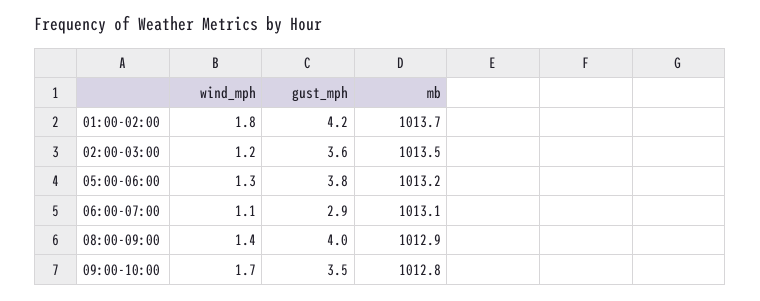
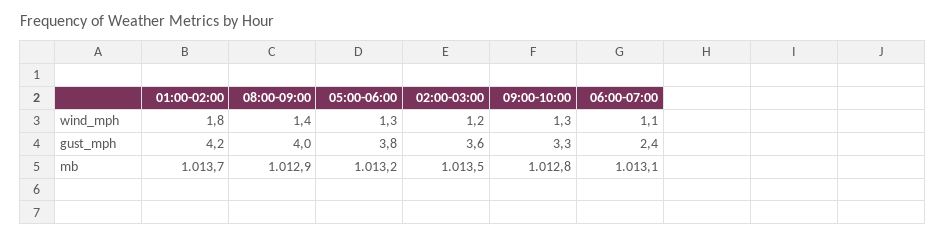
  {
    "wind_mph": {
      "01:00-02:00": 1.8,
      "02:00-03:00": 1.2,
      "05:00-06:00": 1.3,
      "06:00-07:00": 1.1,
      "08:00-09:00": 1.4,
-     "09:00-10:00": 1.7
+     "09:00-10:00": 1.3
    },
    "gust_mph": {
      "01:00-02:00": 4.2,
      "02:00-03:00": 3.6,
      "05:00-06:00": 3.8,
-     "06:00-07:00": 2.9,
+     "06:00-07:00": 2.4,
      "08:00-09:00": 4,
-     "09:00-10:00": 3.5
+     "09:00-10:00": 3.3
    },
    "mb": {
      "01:00-02:00": 1013.7,
      "02:00-03:00": 1013.5,
      "05:00-06:00": 1013.2,
      "06:00-07:00": 1013.1,
      "08:00-09:00": 1012.9,
      "09:00-10:00": 1012.8
    }
  }

